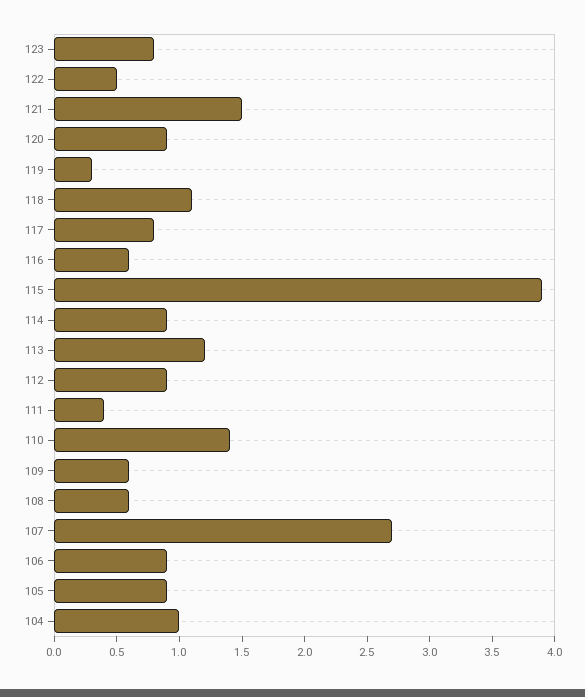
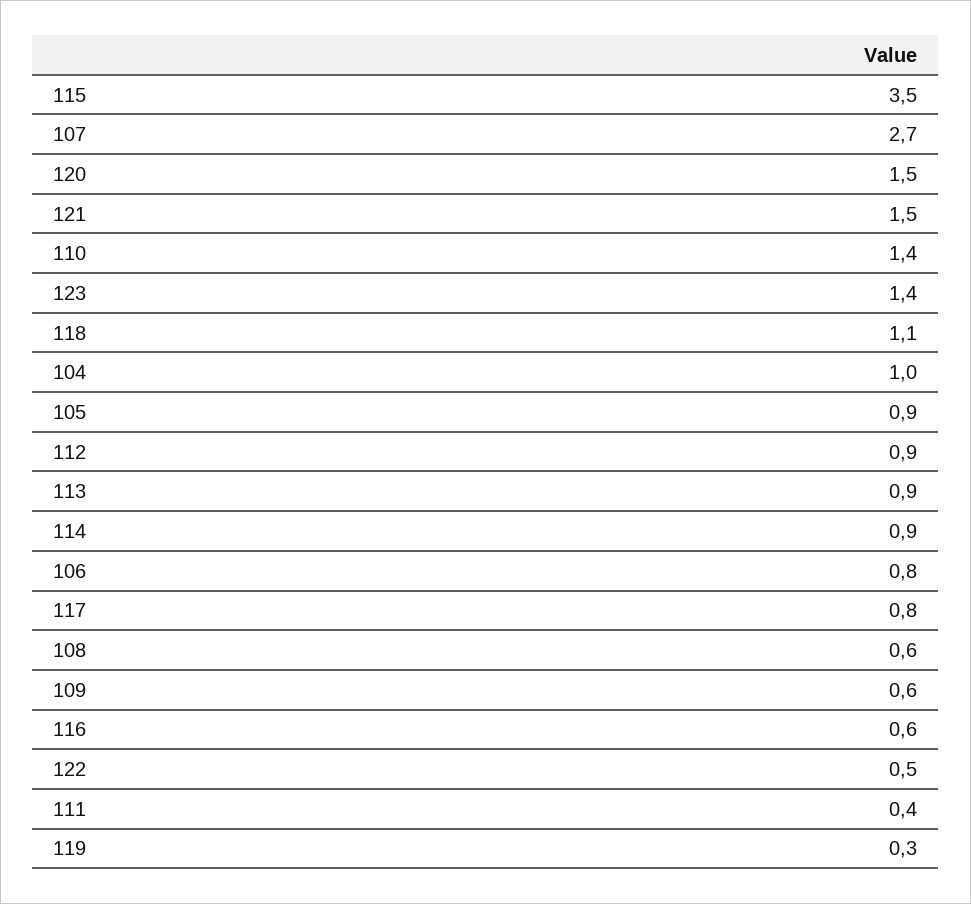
  {
-   "123": 0.8,
+   "123": 1.4,
    "122": 0.5,
    "121": 1.5,
-   "120": 0.9,
+   "120": 1.5,
    "119": 0.3,
    "118": 1.1,
    "117": 0.8,
    "116": 0.6,
-   "115": 3.9,
+   "115": 3.5,
    "114": 0.9,
-   "113": 1.2,
+   "113": 0.9,
    "112": 0.9,
    "111": 0.4,
    "110": 1.4,
    "109": 0.6,
    "108": 0.6,
    "107": 2.7,
-   "106": 0.9,
+   "106": 0.8,
    "105": 0.9,
    "104": 1
  }

